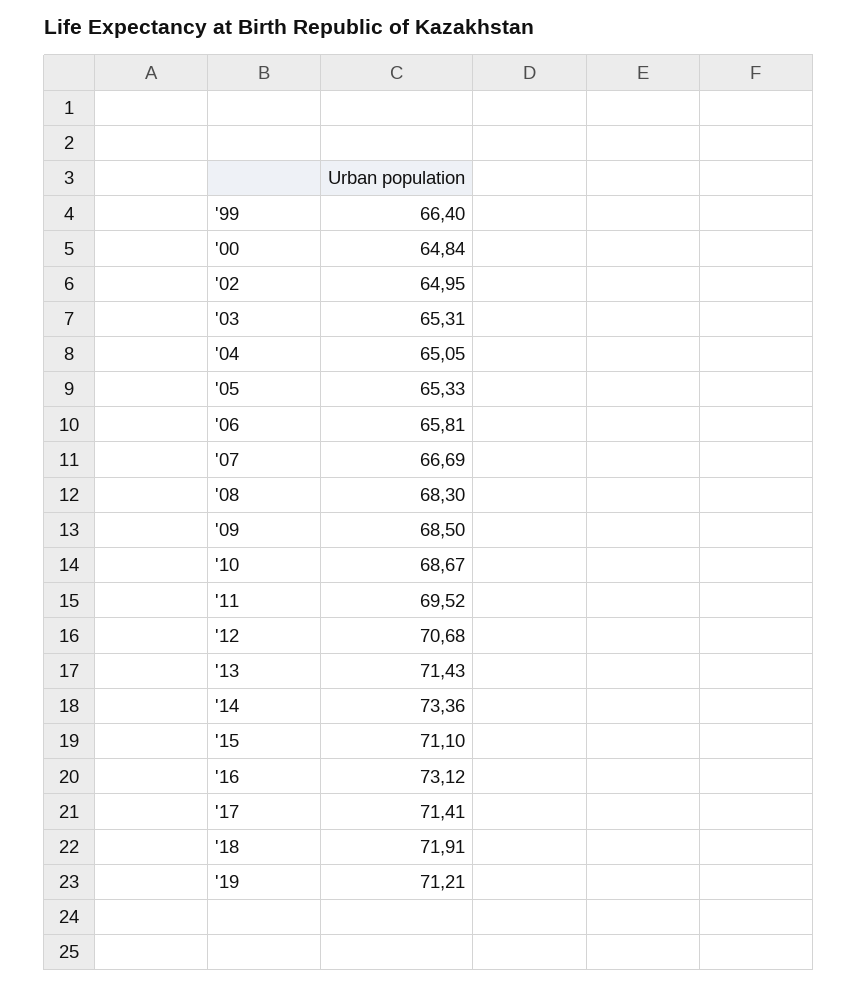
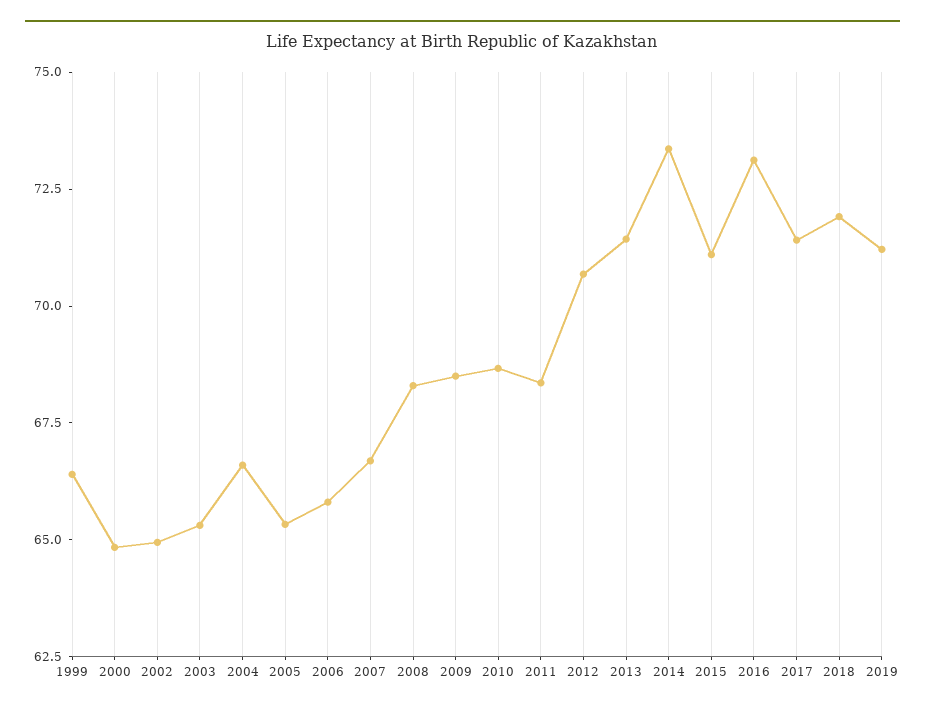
  {
    "'99": 66.4,
    "'00": 64.84,
    "'02": 64.95,
    "'03": 65.31,
-   "'04": 65.05,
+   "'04": 66.5,
    "'05": 65.33,
    "'06": 65.81,
    "'07": 66.69,
    "'08": 68.3,
    "'09": 68.5,
    "'10": 68.67,
-   "'11": 69.52,
+   "'11": 68.5,
    "'12": 70.68,
    "'13": 71.43,
    "'14": 73.36,
    "'15": 71.1,
    "'16": 73.12,
    "'17": 71.41,
    "'18": 71.91,
    "'19": 71.21
  }

